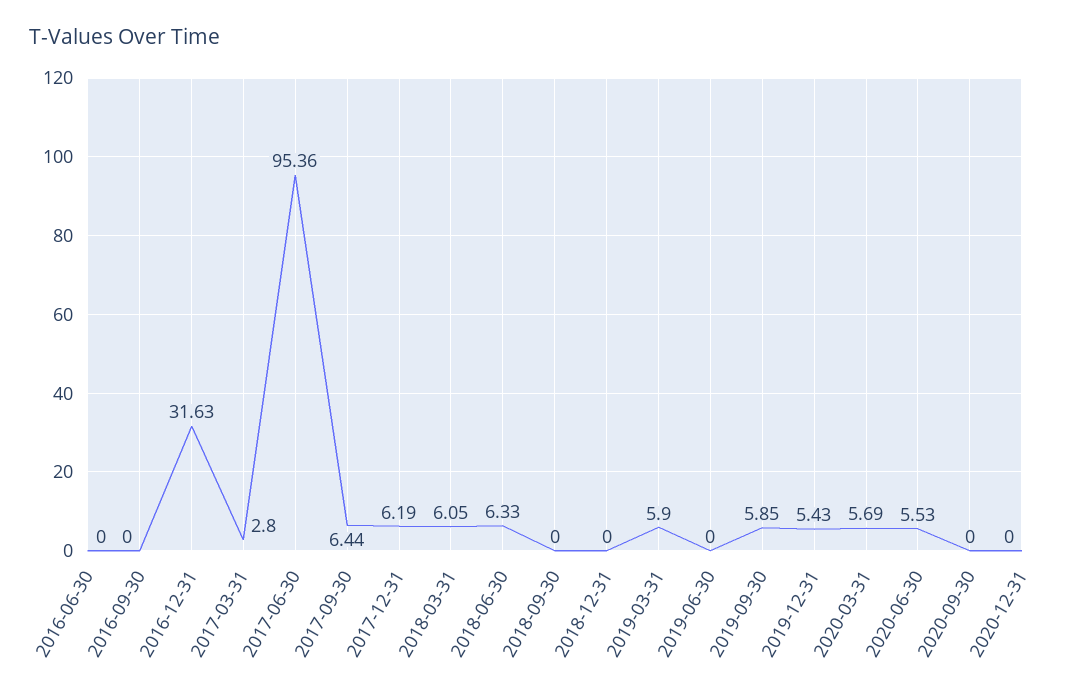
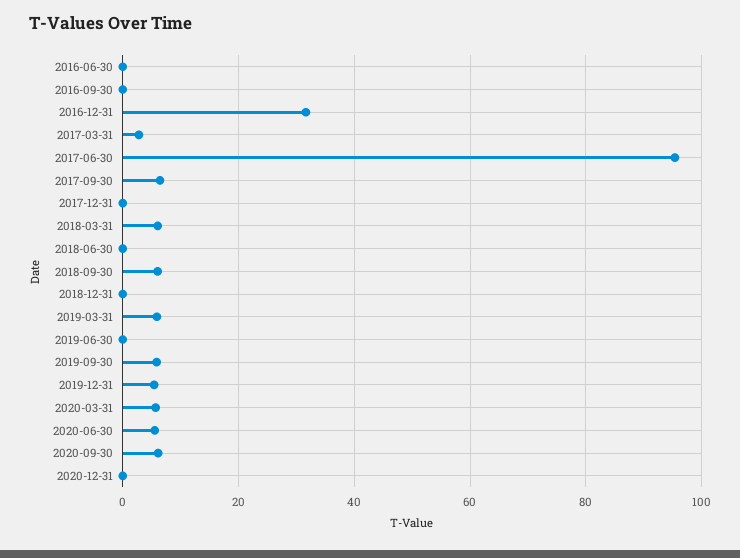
  {
    "2016-06-30": 0,
    "2016-09-30": 0,
    "2016-12-31": 31.63,
    "2017-03-31": 2.8,
    "2017-06-30": 95.36,
    "2017-09-30": 6.44,
-   "2017-12-31": 6.19,
+   "2017-12-31": 0,
    "2018-03-31": 6.05,
-   "2018-06-30": 6.33,
+   "2018-06-30": 0,
-   "2018-09-30": 0,
+   "2018-09-30": 6,
    "2018-12-31": 0,
    "2019-03-31": 5.9,
    "2019-06-30": 0,
    "2019-09-30": 5.85,
    "2019-12-31": 5.43,
    "2020-03-31": 5.69,
    "2020-06-30": 5.53,
-   "2020-09-30": 0,
+   "2020-09-30": 6,
    "2020-12-31": 0
  }

